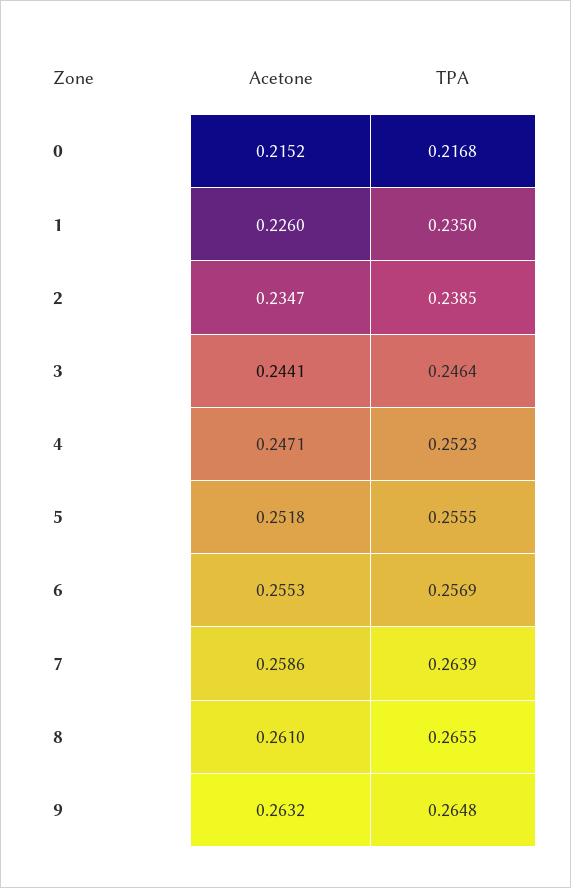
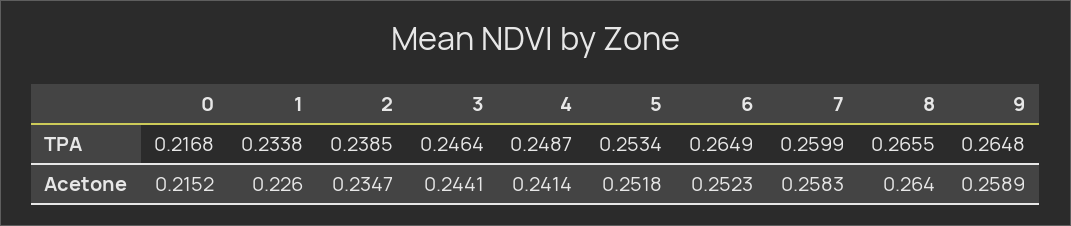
  {
    "Acetone": {
      "0": 0.2152,
      "1": 0.226,
      "2": 0.2347,
      "3": 0.2441,
-     "4": 0.2471,
+     "4": 0.2414,
      "5": 0.2518,
-     "6": 0.2553,
+     "6": 0.2523,
-     "7": 0.2586,
+     "7": 0.2583,
-     "8": 0.261,
+     "8": 0.264,
-     "9": 0.2632
+     "9": 0.2589
    },
    "TPA": {
      "0": 0.2168,
-     "1": 0.235,
+     "1": 0.2338,
      "2": 0.2385,
      "3": 0.2464,
-     "4": 0.2523,
+     "4": 0.2487,
-     "5": 0.2555,
+     "5": 0.2534,
-     "6": 0.2569,
+     "6": 0.2649,
-     "7": 0.2639,
+     "7": 0.2599,
      "8": 0.2655,
      "9": 0.2648
    }
  }

